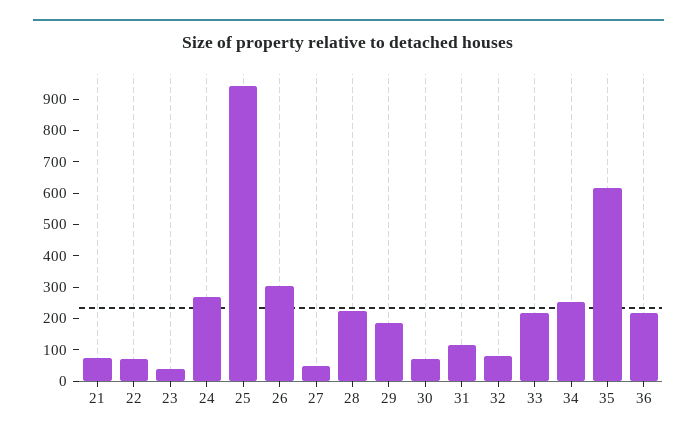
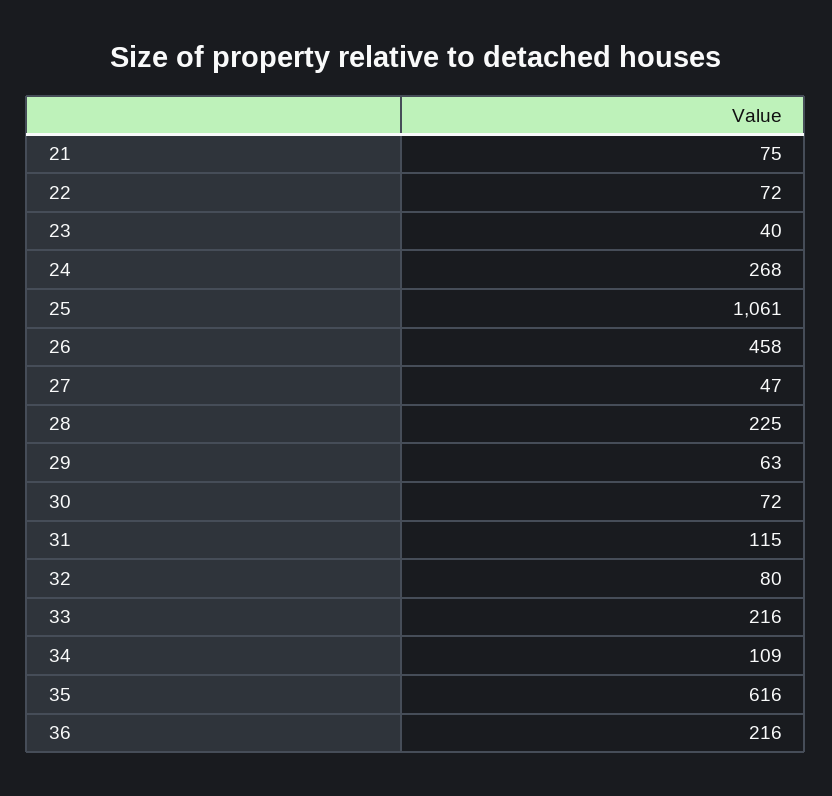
  {
    "21": 75,
    "22": 72,
    "23": 40,
    "24": 268,
-   "25": 950,
+   "25": 1061,
-   "26": 300,
+   "26": 458,
    "27": 47,
    "28": 225,
-   "29": 200,
+   "29": 63,
    "30": 72,
    "31": 115,
    "32": 80,
    "33": 216,
-   "34": 250,
+   "34": 109,
    "35": 616,
    "36": 216
  }

